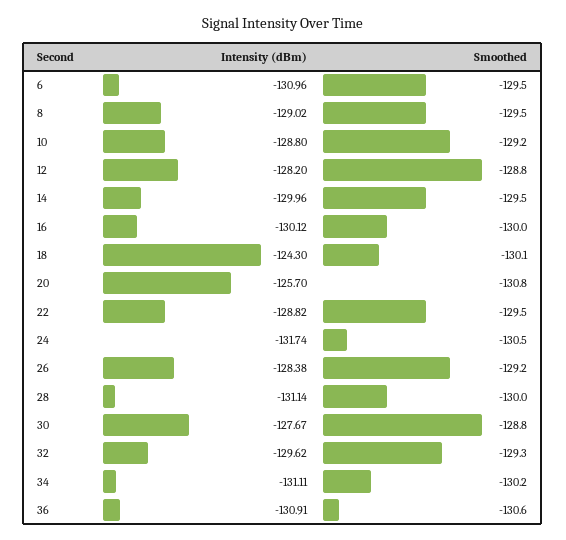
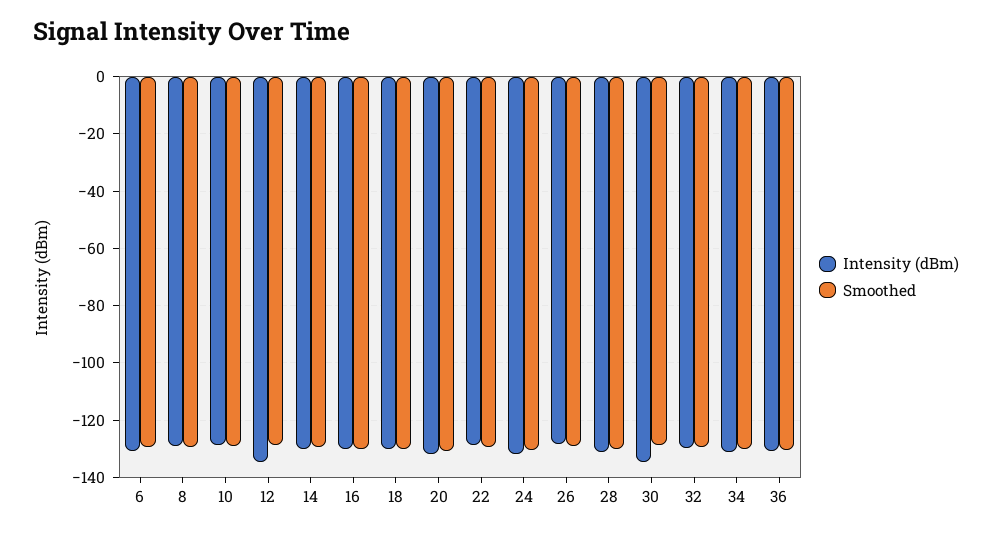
  {
    "Intensity (dBm)": {
      "6": -130.96,
      "8": -129.02,
      "10": -128.8,
-     "12": -128.2,
+     "12": -135,
      "14": -129.96,
      "16": -130.12,
-     "18": -124.3,
+     "18": -130,
-     "20": -125.7,
+     "20": -132.5,
      "22": -128.82,
      "24": -131.74,
      "26": -128.38,
      "28": -131.14,
-     "30": -127.67,
+     "30": -135,
      "32": -129.62,
      "34": -131.11,
      "36": -130.91
    },
    "Smoothed": {
      "6": -129.5,
      "8": -129.5,
      "10": -129.2,
      "12": -128.8,
      "14": -129.5,
      "16": -130,
      "18": -130.1,
      "20": -130.8,
      "22": -129.5,
      "24": -130.5,
      "26": -129.2,
      "28": -130,
      "30": -128.8,
      "32": -129.3,
      "34": -130.2,
      "36": -130.6
    }
  }

